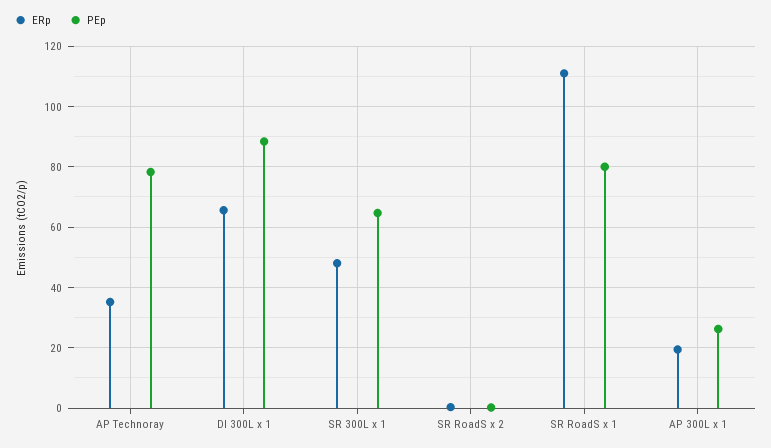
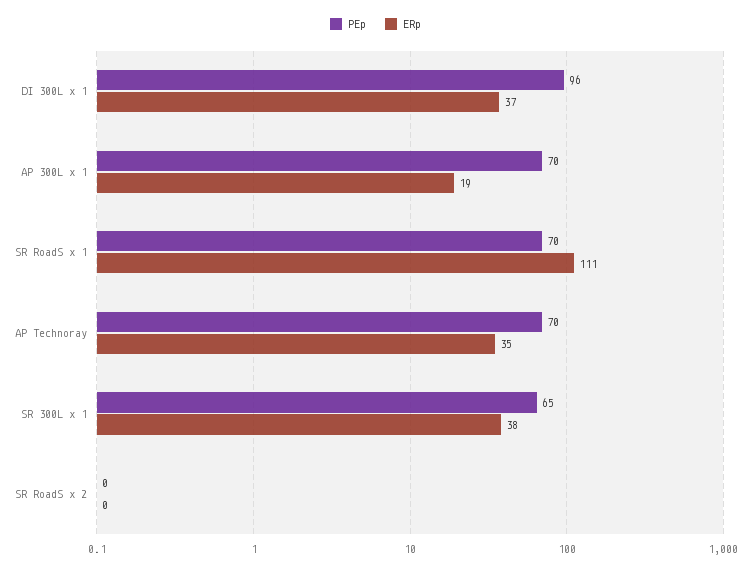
  {
    "ERp": {
      "AP Technoray": 35,
-     "DI 300L x 1": 66,
+     "DI 300L x 1": 37,
-     "SR 300L x 1": 48,
+     "SR 300L x 1": 38,
      "SR RoadS x 2": 0,
      "SR RoadS x 1": 111,
      "AP 300L x 1": 19
    },
    "PEp": {
-     "AP Technoray": 78,
+     "AP Technoray": 70,
-     "DI 300L x 1": 88,
+     "DI 300L x 1": 96,
      "SR 300L x 1": 65,
      "SR RoadS x 2": 0,
-     "SR RoadS x 1": 80,
+     "SR RoadS x 1": 70,
-     "AP 300L x 1": 26
+     "AP 300L x 1": 70
    }
  }

